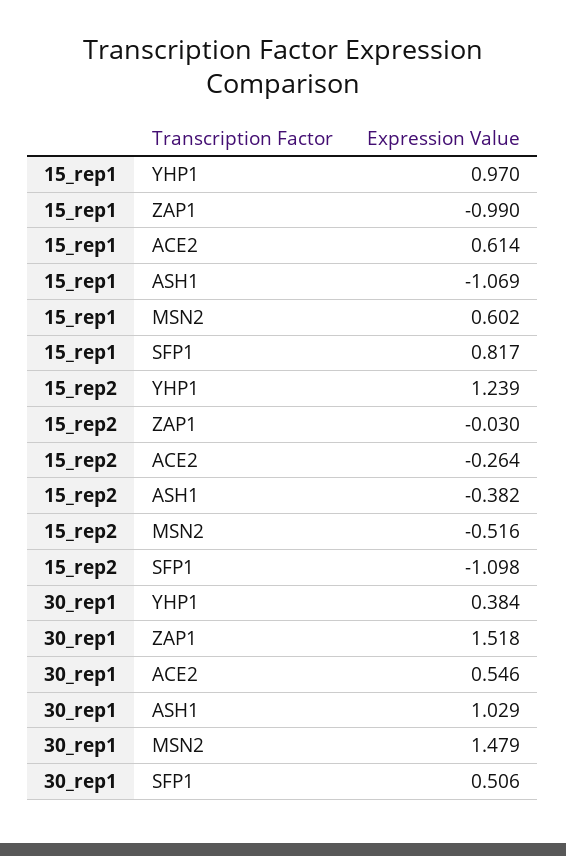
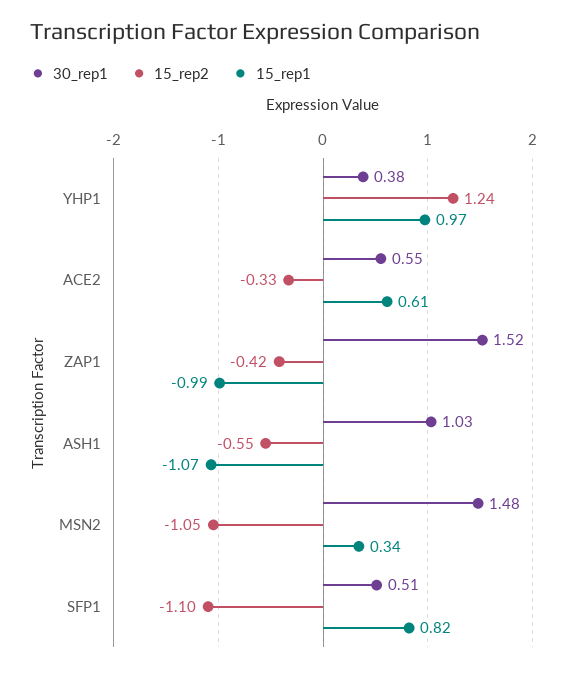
  {
    "15_rep1": {
      "YHP1": 0.97,
      "ZAP1": -0.99,
      "ACE2": 0.614,
      "ASH1": -1.069,
-     "MSN2": 0.602,
+     "MSN2": 0.34,
      "SFP1": 0.817
    },
    "15_rep2": {
      "YHP1": 1.239,
-     "ZAP1": -0.03,
+     "ZAP1": -0.42,
-     "ACE2": -0.264,
+     "ACE2": -0.33,
-     "ASH1": -0.382,
+     "ASH1": -0.55,
-     "MSN2": -0.516,
+     "MSN2": -1.05,
      "SFP1": -1.098
    },
    "30_rep1": {
      "YHP1": 0.384,
      "ZAP1": 1.518,
      "ACE2": 0.546,
      "ASH1": 1.029,
      "MSN2": 1.479,
      "SFP1": 0.506
    }
  }

